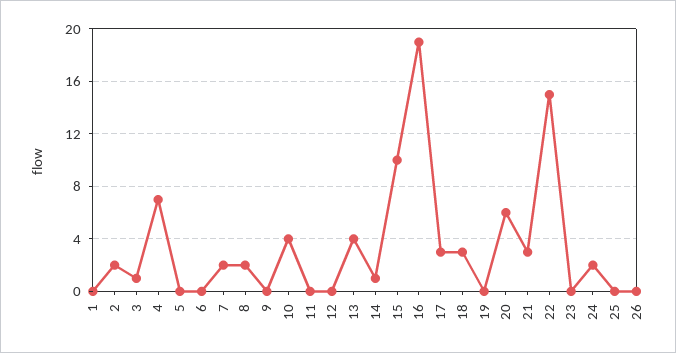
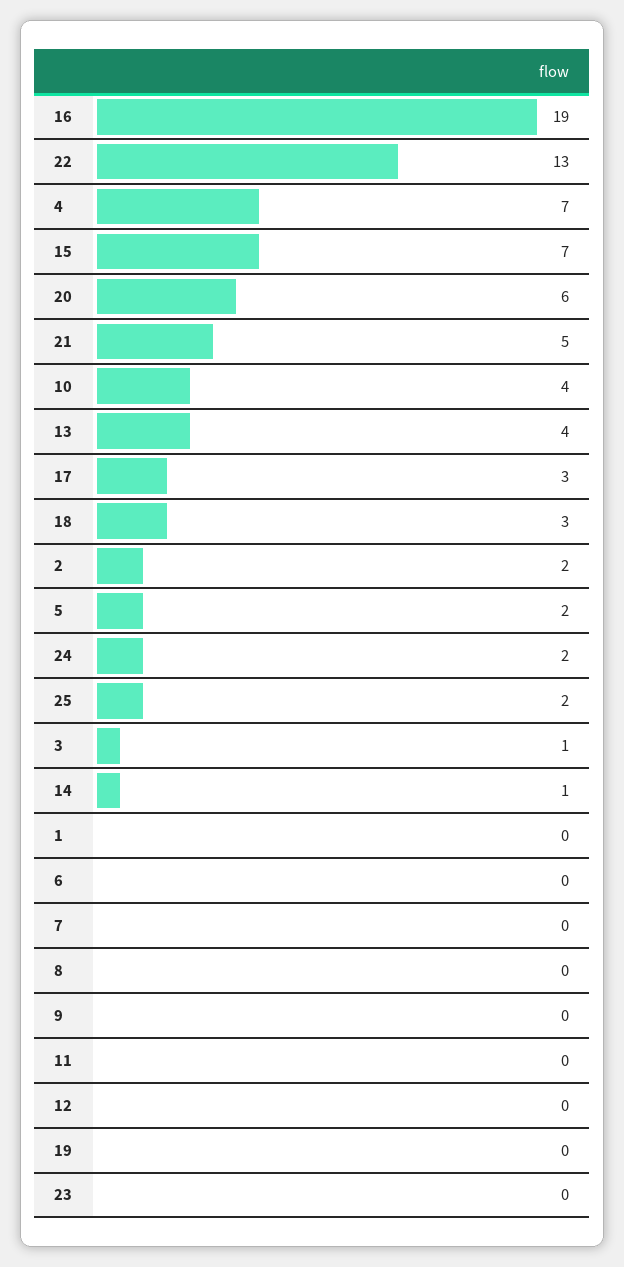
  {
    "1": 0,
    "2": 2,
    "3": 1,
    "4": 7,
-   "5": 0,
+   "5": 2,
    "6": 0,
-   "7": 2,
+   "7": 0,
-   "8": 2,
+   "8": 0,
    "9": 0,
    "10": 4,
    "11": 0,
    "12": 0,
    "13": 4,
    "14": 1,
-   "15": 10,
+   "15": 7,
    "16": 19,
    "17": 3,
    "18": 3,
    "19": 0,
    "20": 6,
-   "21": 3,
+   "21": 5,
-   "22": 15,
+   "22": 13,
    "23": 0,
    "24": 2,
-   "25": 0,
+   "25": 2
-   "26": 0
  }

